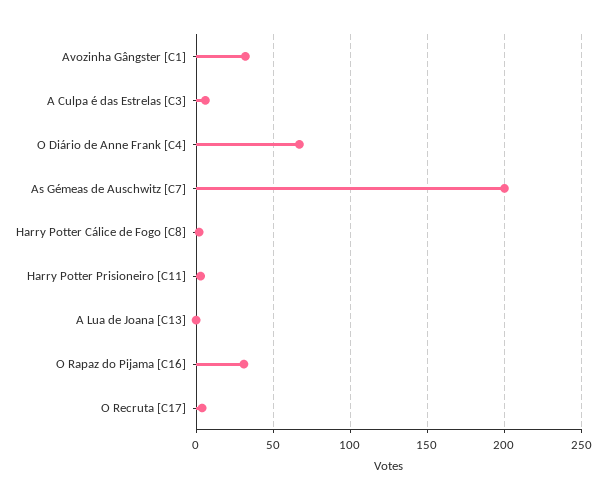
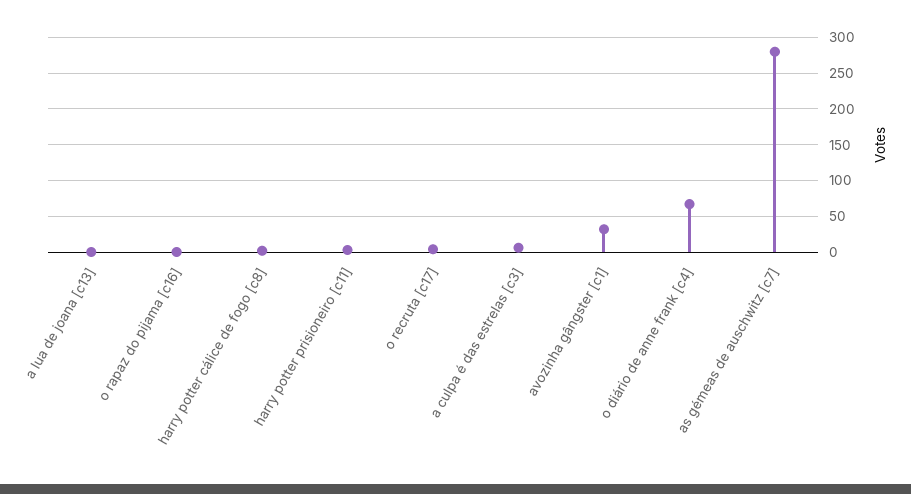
  {
    "Avozinha Gângster [C1]": 30,
    "A Culpa é das Estrelas [C3]": 5,
    "O Diário de Anne Frank [C4]": 65,
-   "As Gémeas de Auschwitz [C7]": 200,
+   "As Gémeas de Auschwitz [C7]": 280,
    "Harry Potter Cálice de Fogo [C8]": 0,
    "Harry Potter Prisioneiro [C11]": 5,
    "A Lua de Joana [C13]": 0,
-   "O Rapaz do Pijama [C16]": 30,
+   "O Rapaz do Pijama [C16]": 0,
    "O Recruta [C17]": 5
  }

